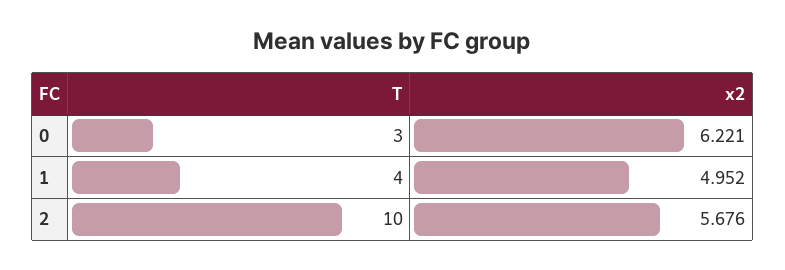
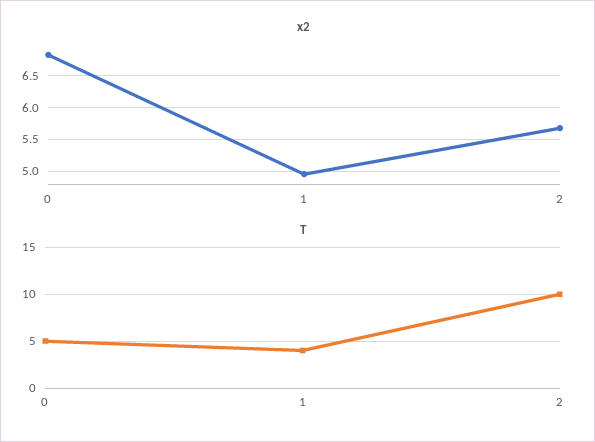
  {
    "T": {
-     "0": 3,
+     "0": 5,
      "1": 4,
      "2": 10
    },
    "x2": {
-     "0": 6.221,
+     "0": 6.8,
      "1": 4.952,
      "2": 5.676
    }
  }

